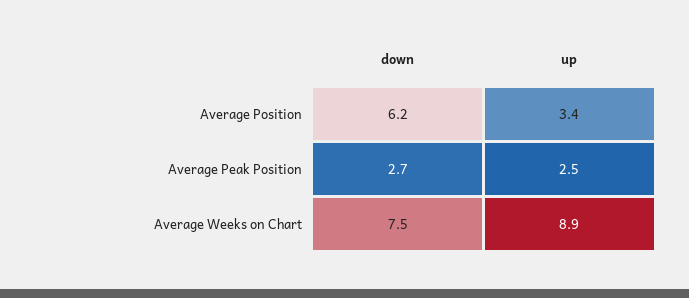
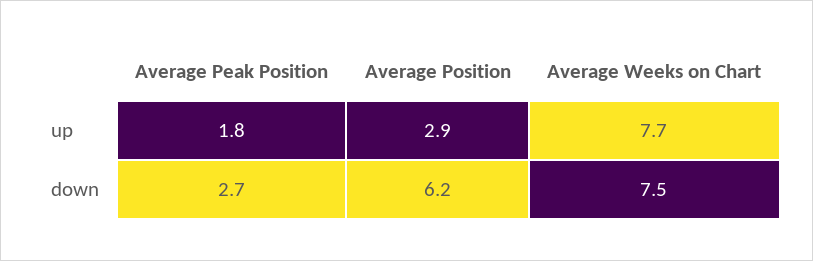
  {
    "down": {
      "Average Position": 6.2,
      "Average Peak Position": 2.7,
      "Average Weeks on Chart": 7.5
    },
    "up": {
-     "Average Position": 3.4,
+     "Average Position": 2.9,
-     "Average Peak Position": 2.5,
+     "Average Peak Position": 1.8,
-     "Average Weeks on Chart": 8.9
+     "Average Weeks on Chart": 7.7
    }
  }

